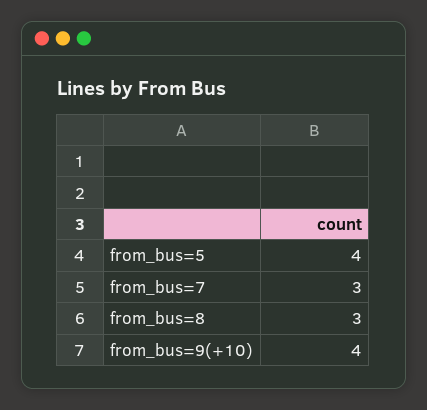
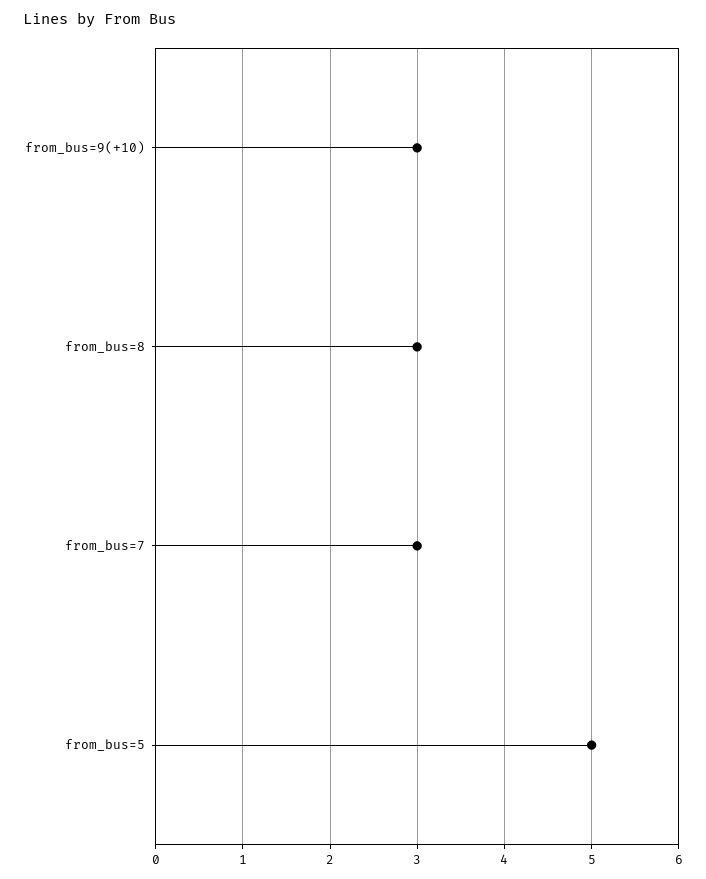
  {
-   "from_bus=5": 4,
+   "from_bus=5": 5,
    "from_bus=7": 3,
    "from_bus=8": 3,
-   "from_bus=9(+10)": 4
+   "from_bus=9(+10)": 3
  }

